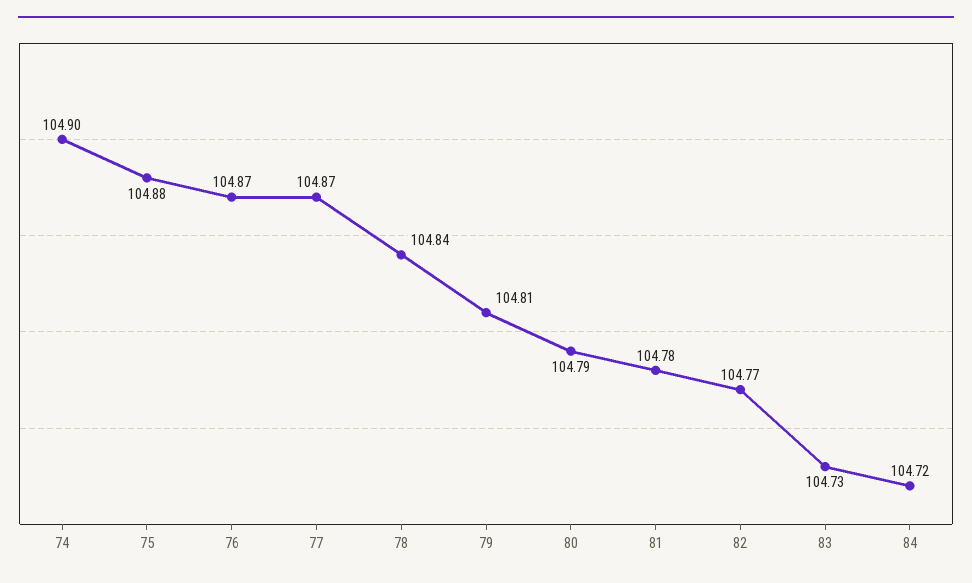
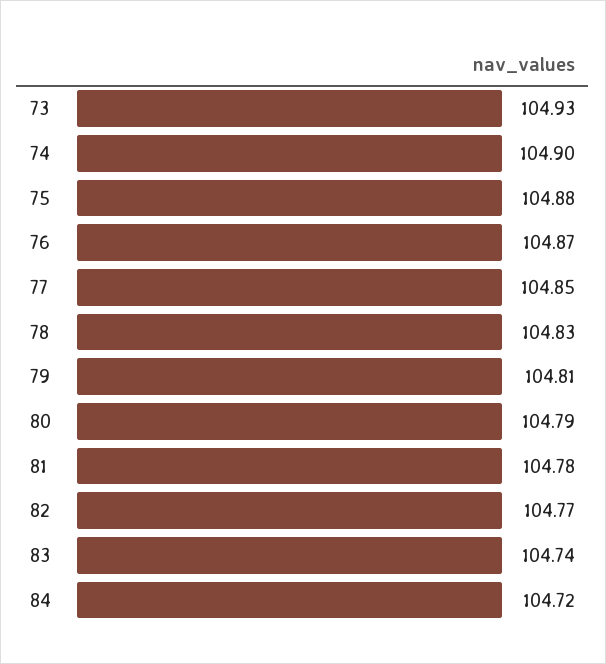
  {
    "74": 104.9,
    "75": 104.88,
    "76": 104.87,
-   "77": 104.87,
+   "77": 104.85,
-   "78": 104.84,
+   "78": 104.83,
    "79": 104.81,
    "80": 104.79,
    "81": 104.78,
    "82": 104.77,
-   "83": 104.73,
+   "83": 104.74,
-   "84": 104.72
+   "84": 104.72,
+   "73": 104.93
  }

